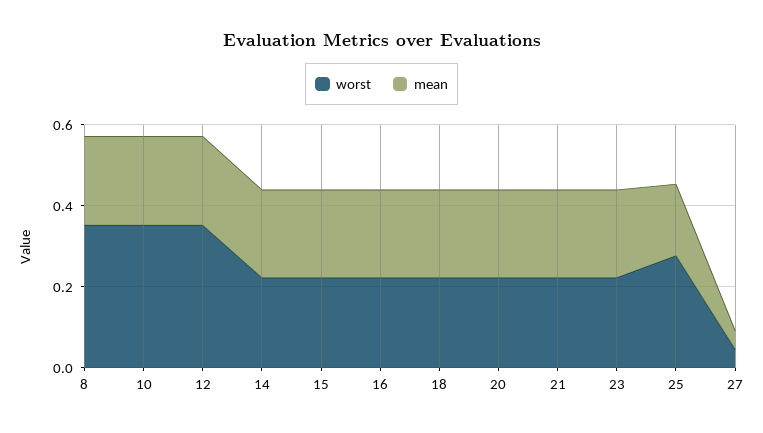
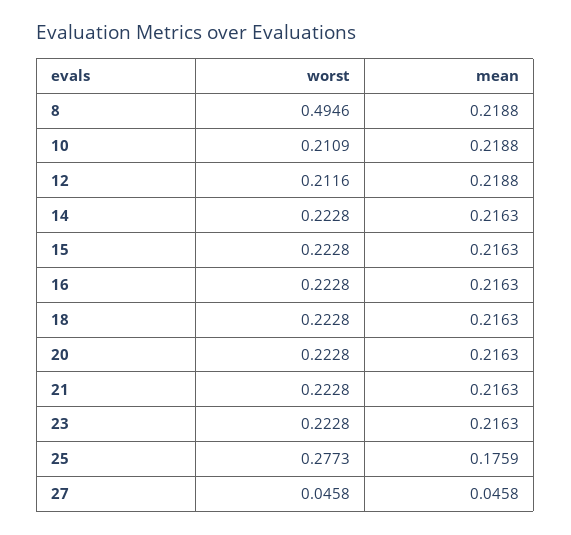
  {
    "worst": {
-     "8": 0.35,
+     "8": 0.4946,
-     "10": 0.35,
+     "10": 0.2109,
-     "12": 0.35,
+     "12": 0.2116,
      "14": 0.2228,
      "15": 0.2228,
      "16": 0.2228,
      "18": 0.2228,
      "20": 0.2228,
      "21": 0.2228,
      "23": 0.2228,
      "25": 0.2773,
      "27": 0.0458
    },
    "mean": {
      "8": 0.2188,
      "10": 0.2188,
      "12": 0.2188,
      "14": 0.2163,
      "15": 0.2163,
      "16": 0.2163,
      "18": 0.2163,
      "20": 0.2163,
      "21": 0.2163,
      "23": 0.2163,
      "25": 0.1759,
      "27": 0.0458
    }
  }

